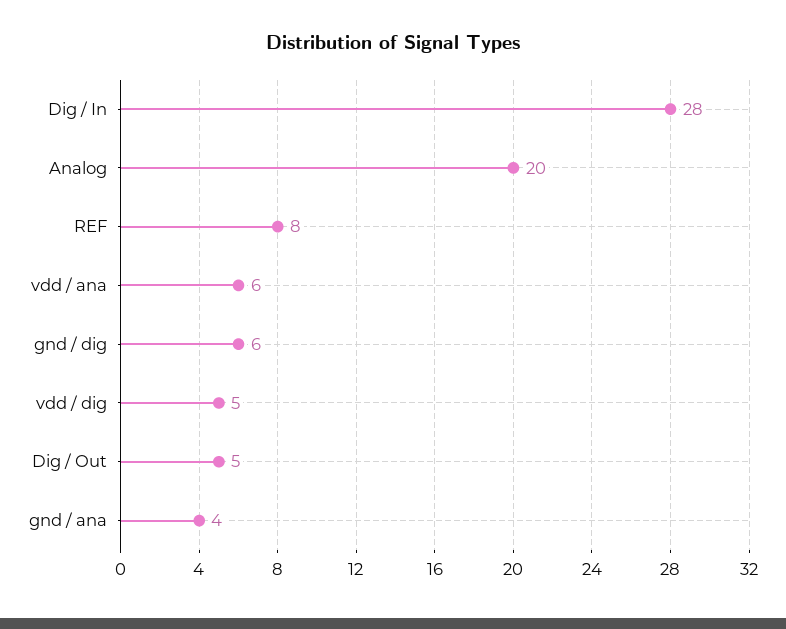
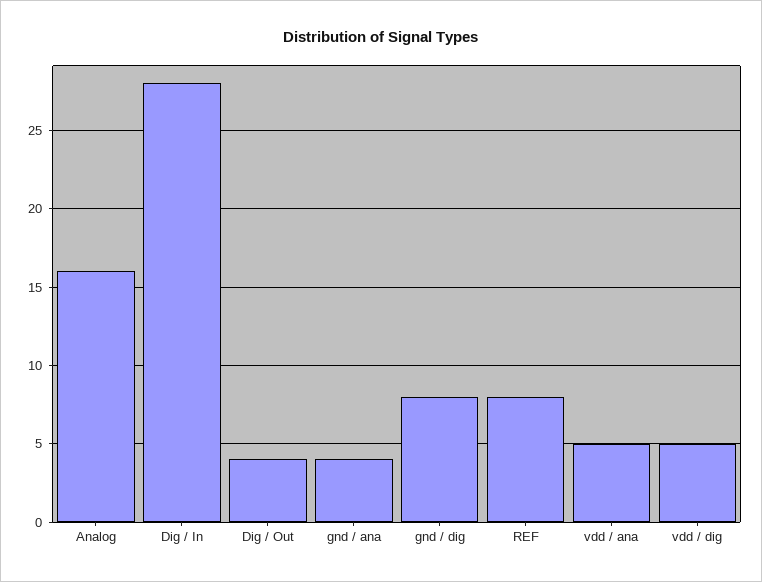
  {
    "Dig / In": 28,
-   "Analog": 20,
+   "Analog": 16,
    "REF": 8,
-   "vdd / ana": 6,
+   "vdd / ana": 5,
-   "gnd / dig": 6,
+   "gnd / dig": 8,
    "vdd / dig": 5,
-   "Dig / Out": 5,
+   "Dig / Out": 4,
    "gnd / ana": 4
  }

